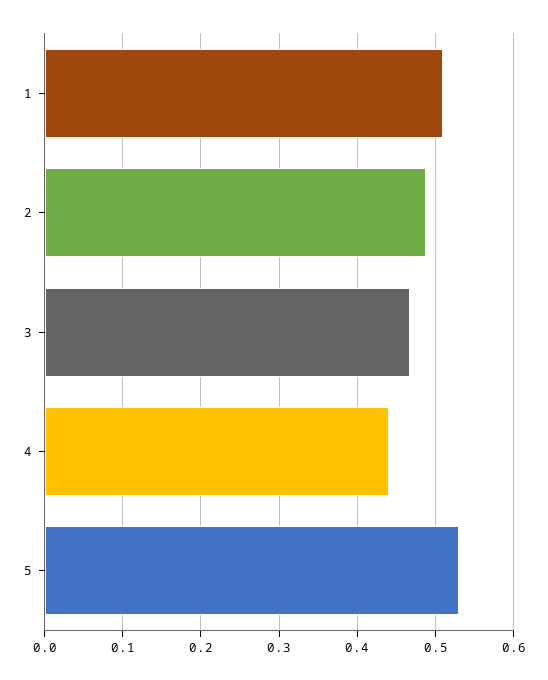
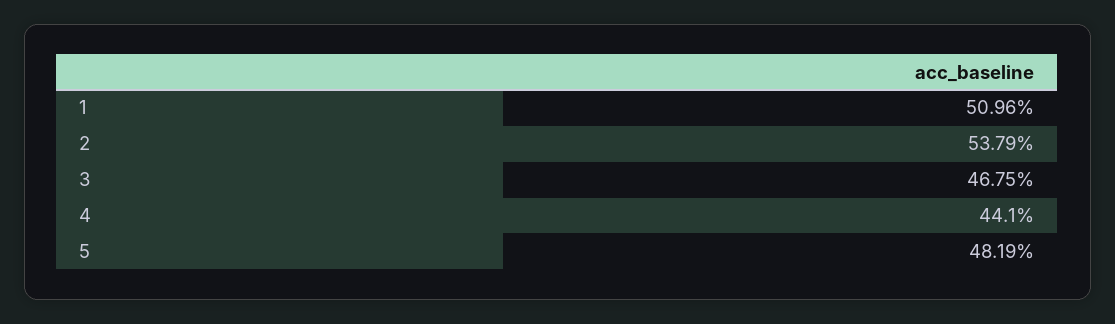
  {
    "1": 0.5096,
-   "2": 0.49,
+   "2": 0.5379,
    "3": 0.4675,
    "4": 0.441,
-   "5": 0.53
+   "5": 0.4819
  }

